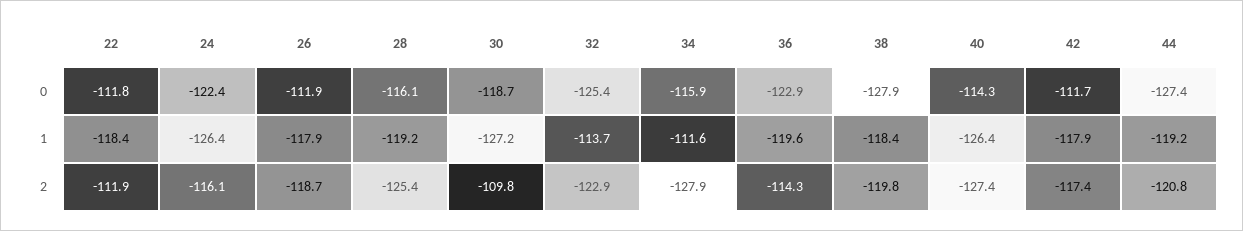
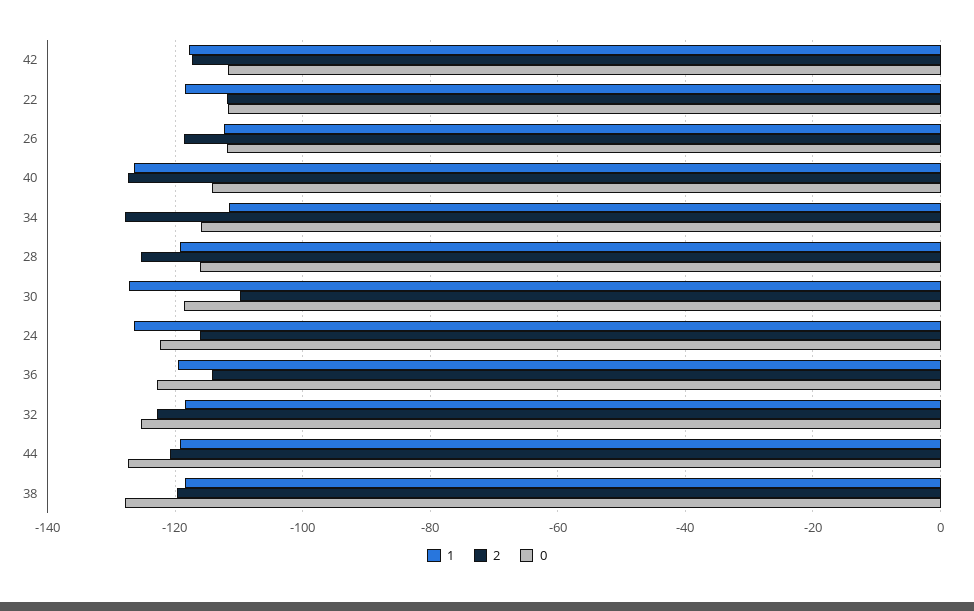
  {
    "0": {
      "22": -111.8,
      "24": -122.4,
      "26": -111.9,
      "28": -116.1,
      "30": -118.7,
      "32": -125.4,
      "34": -115.9,
      "36": -122.9,
      "38": -127.9,
      "40": -114.3,
      "42": -111.7,
      "44": -127.4
    },
    "1": {
      "22": -118.4,
      "24": -126.4,
-     "26": -117.9,
+     "26": -112,
      "28": -119.2,
      "30": -127.2,
-     "32": -113.7,
+     "32": -118,
      "34": -111.6,
      "36": -119.6,
      "38": -118.4,
      "40": -126.4,
      "42": -117.9,
      "44": -119.2
    },
    "2": {
      "22": -111.9,
      "24": -116.1,
      "26": -118.7,
      "28": -125.4,
      "30": -109.8,
      "32": -122.9,
      "34": -127.9,
      "36": -114.3,
      "38": -119.8,
      "40": -127.4,
      "42": -117.4,
      "44": -120.8
    }
  }

